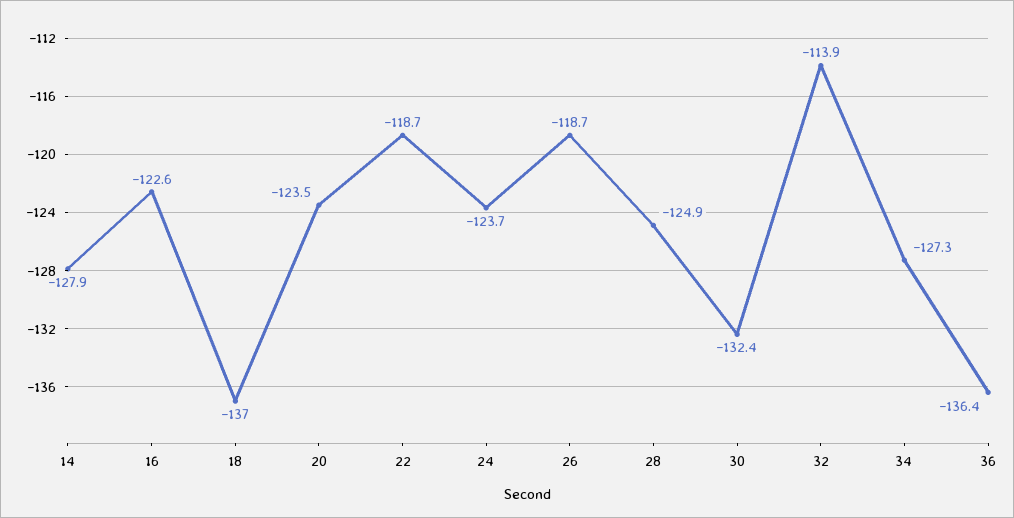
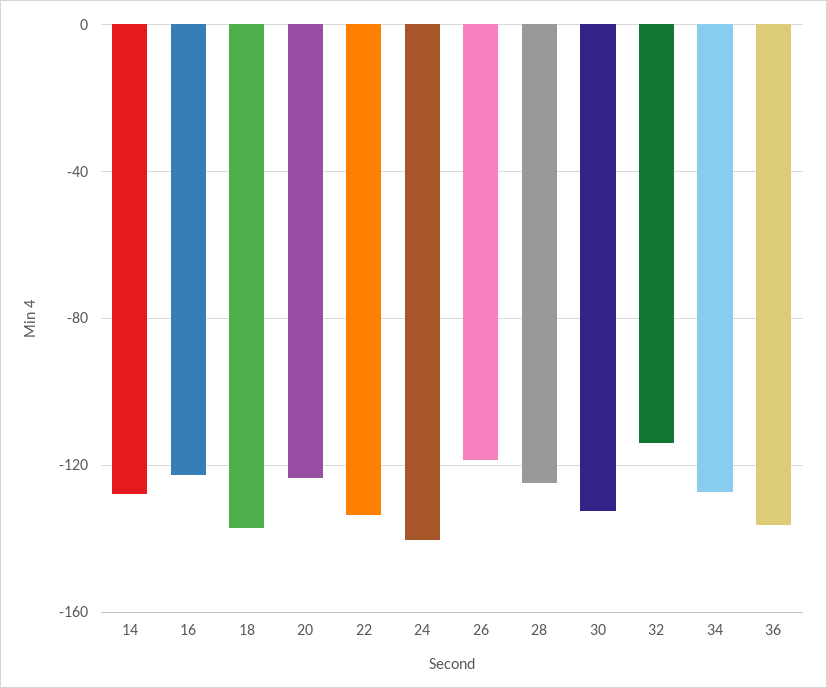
  {
    "14": -127.9,
    "16": -122.6,
    "18": -137,
    "20": -123.5,
-   "22": -118.7,
+   "22": -135,
-   "24": -123.7,
+   "24": -140,
    "26": -118.7,
    "28": -124.9,
    "30": -132.4,
    "32": -113.9,
    "34": -127.3,
    "36": -136.4
  }

